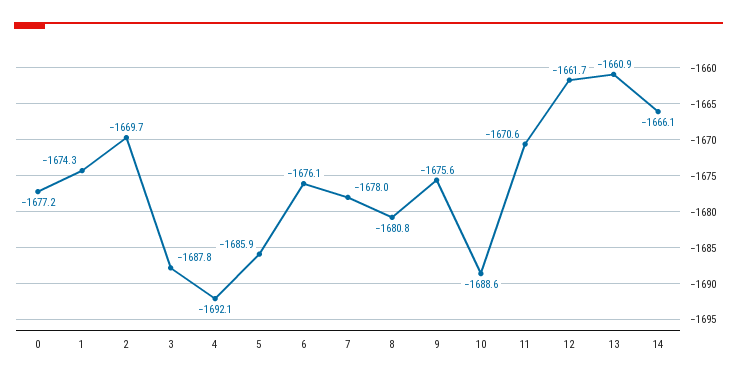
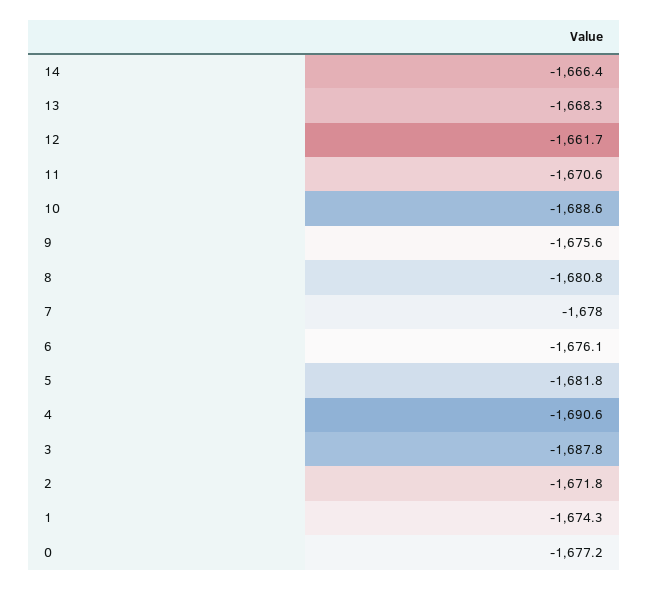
  {
    "0": -1677.2,
    "1": -1674.3,
-   "2": -1669.7,
+   "2": -1671.8,
    "3": -1687.8,
-   "4": -1692.1,
+   "4": -1690.6,
-   "5": -1685.9,
+   "5": -1681.8,
    "6": -1676.1,
    "7": -1678,
    "8": -1680.8,
    "9": -1675.6,
    "10": -1688.6,
    "11": -1670.6,
    "12": -1661.7,
-   "13": -1660.9,
+   "13": -1668.3,
-   "14": -1666.1
+   "14": -1666.4
  }

